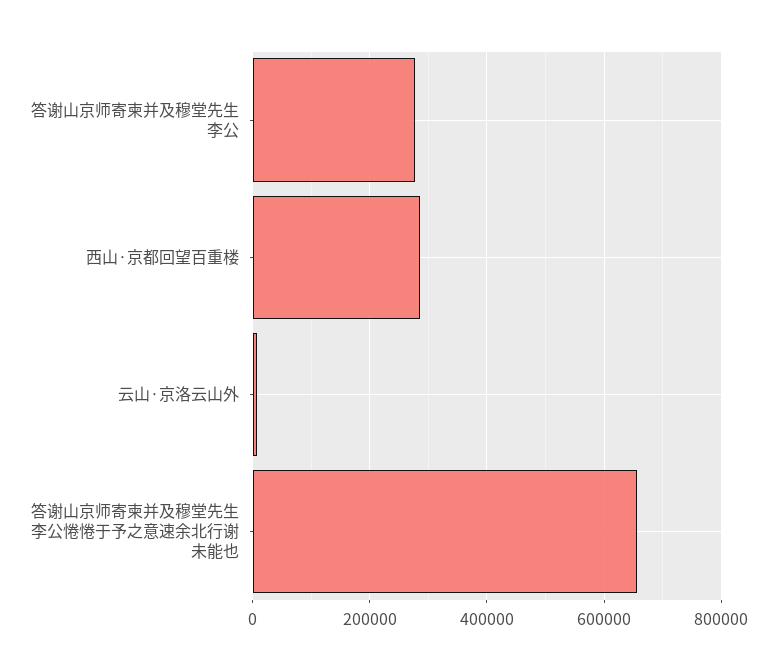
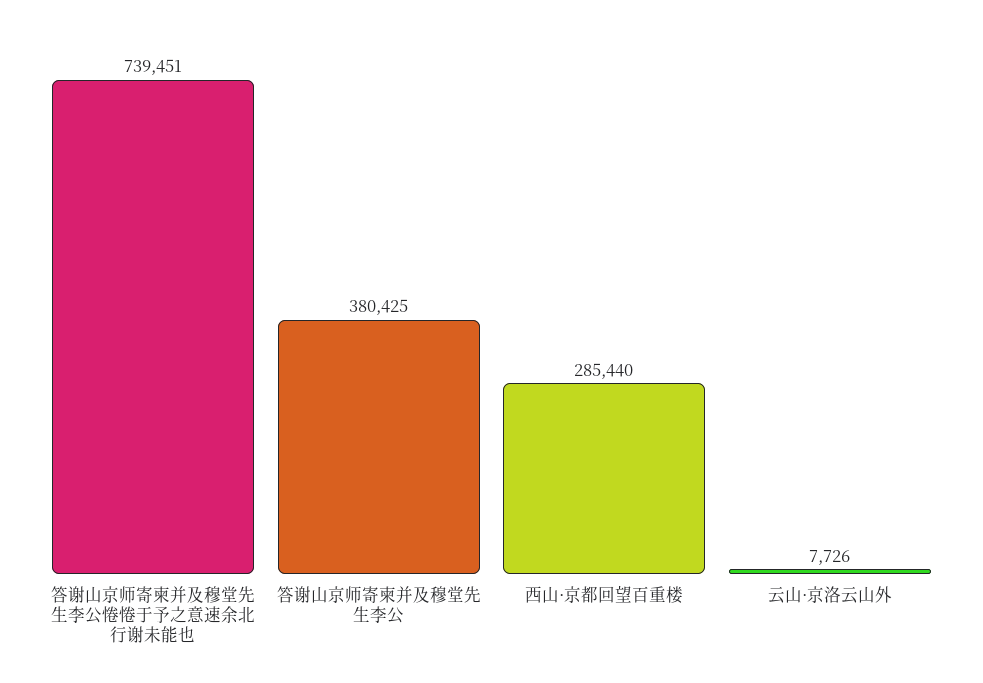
  {
-   "答谢山京师寄柬并及穆堂先生李公": 280000,
+   "答谢山京师寄柬并及穆堂先生李公": 380425,
    "西山·京都回望百重楼": 285440,
    "云山·京洛云山外": 7726,
-   "答谢山京师寄柬并及穆堂先生李公惓惓于予之意速余北行谢未能也": 660000
+   "答谢山京师寄柬并及穆堂先生李公惓惓于予之意速余北行谢未能也": 739451
  }

